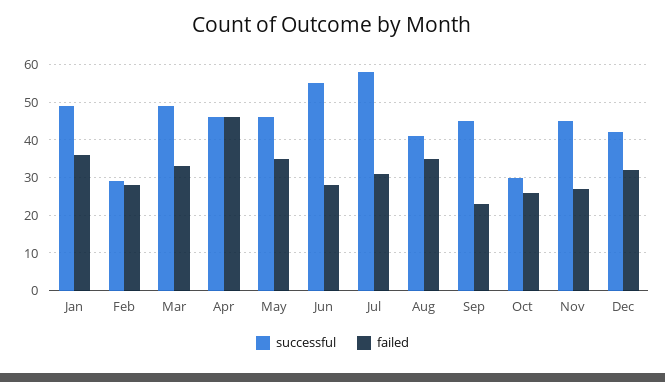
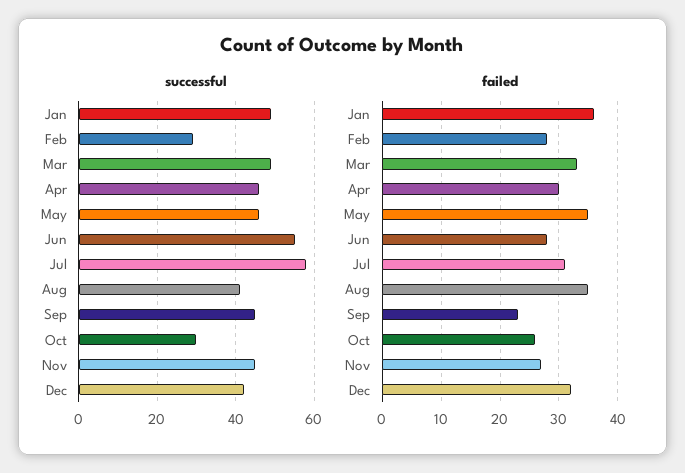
  {
    "successful": {
      "Jan": 50,
      "Feb": 30,
      "Mar": 50,
      "Apr": 45,
      "May": 45,
      "Jun": 55,
      "Jul": 60,
      "Aug": 40,
      "Sep": 45,
      "Oct": 30,
      "Nov": 45,
      "Dec": 40
    },
    "failed": {
      "Jan": 35,
      "Feb": 30,
      "Mar": 35,
-     "Apr": 45,
+     "Apr": 30,
      "May": 35,
      "Jun": 30,
      "Jul": 30,
      "Aug": 35,
      "Sep": 25,
      "Oct": 25,
      "Nov": 25,
      "Dec": 30
    }
  }

